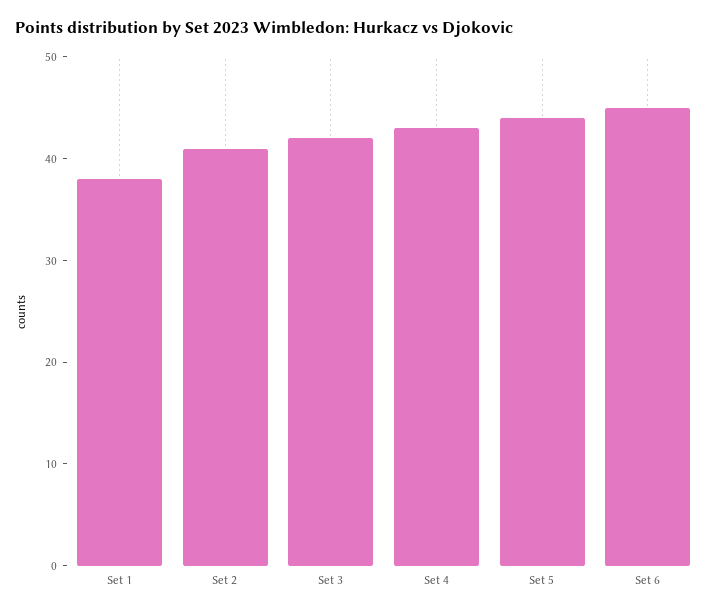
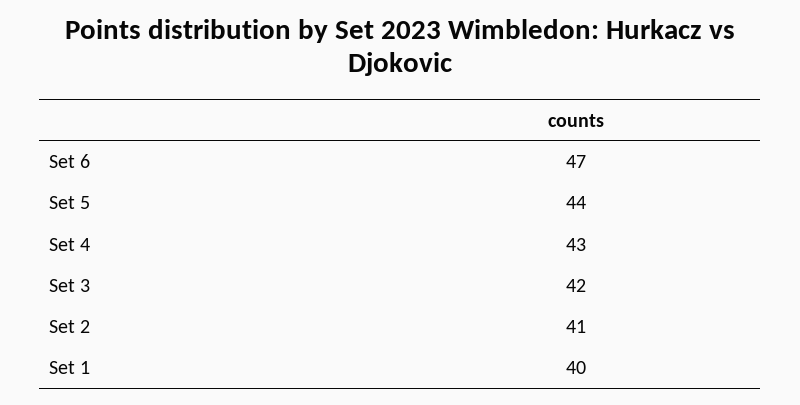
  {
-   "Set 1": 38,
+   "Set 1": 40,
    "Set 2": 41,
    "Set 3": 42,
    "Set 4": 43,
    "Set 5": 44,
-   "Set 6": 45
+   "Set 6": 47
  }

